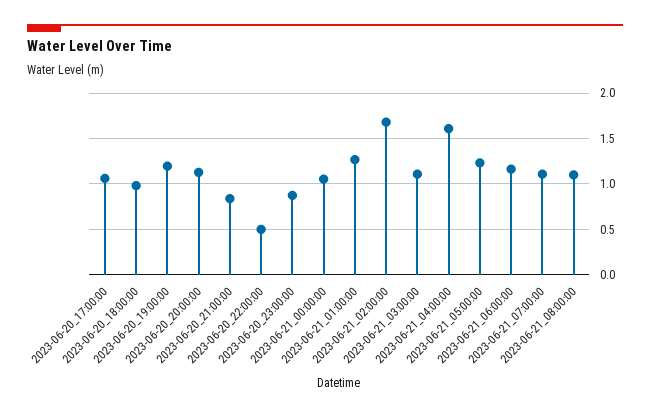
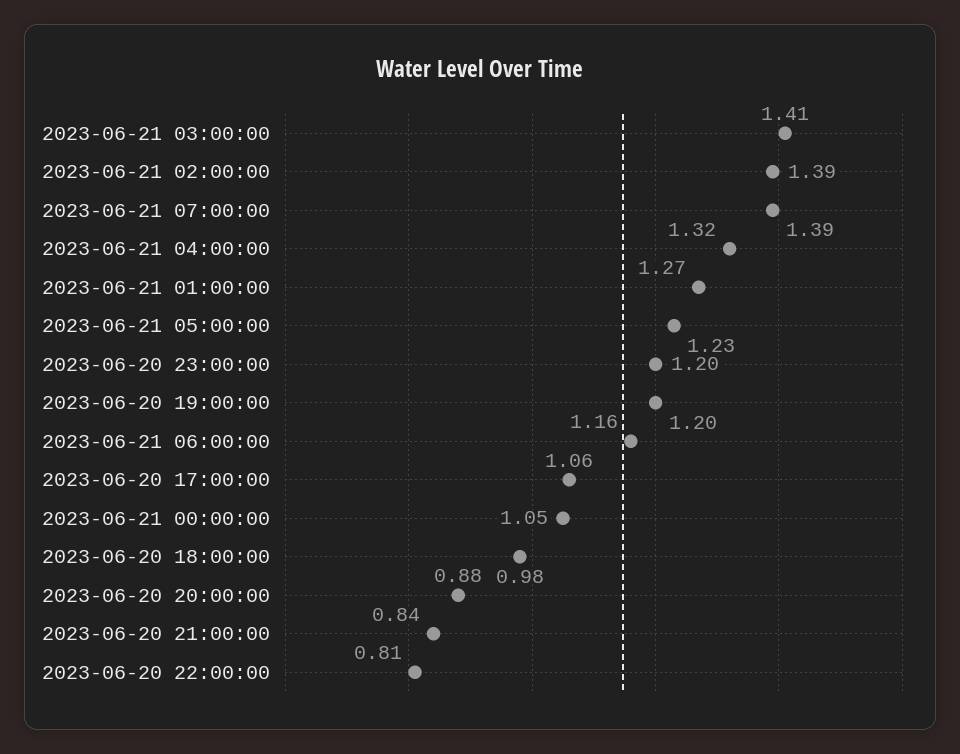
  {
    "2023-06-20_17:00:00": 1.06,
    "2023-06-20_18:00:00": 0.98,
    "2023-06-20_19:00:00": 1.2,
-   "2023-06-20_20:00:00": 1.1,
+   "2023-06-20_20:00:00": 0.88,
    "2023-06-20_21:00:00": 0.84,
-   "2023-06-20_22:00:00": 0.5,
+   "2023-06-20_22:00:00": 0.81,
-   "2023-06-20_23:00:00": 0.9,
+   "2023-06-20_23:00:00": 1.2,
    "2023-06-21_00:00:00": 1.05,
    "2023-06-21_01:00:00": 1.27,
-   "2023-06-21_02:00:00": 1.7,
+   "2023-06-21_02:00:00": 1.39,
-   "2023-06-21_03:00:00": 1.1,
+   "2023-06-21_03:00:00": 1.41,
-   "2023-06-21_04:00:00": 1.6,
+   "2023-06-21_04:00:00": 1.32,
    "2023-06-21_05:00:00": 1.23,
    "2023-06-21_06:00:00": 1.16,
-   "2023-06-21_07:00:00": 1.1,
+   "2023-06-21_07:00:00": 1.39
-   "2023-06-21_08:00:00": 1.1
  }

